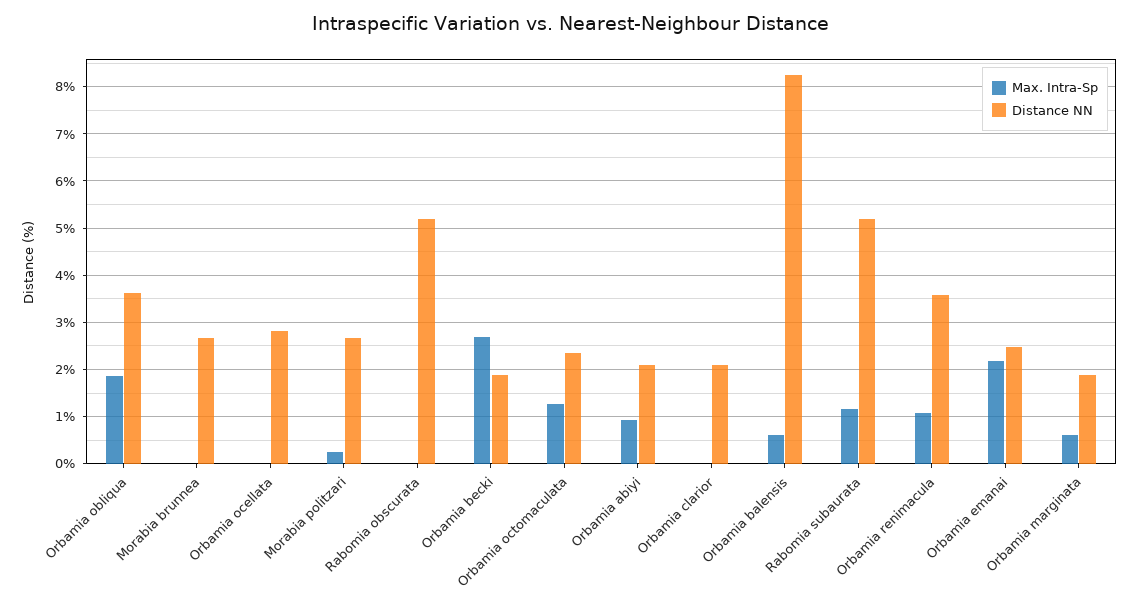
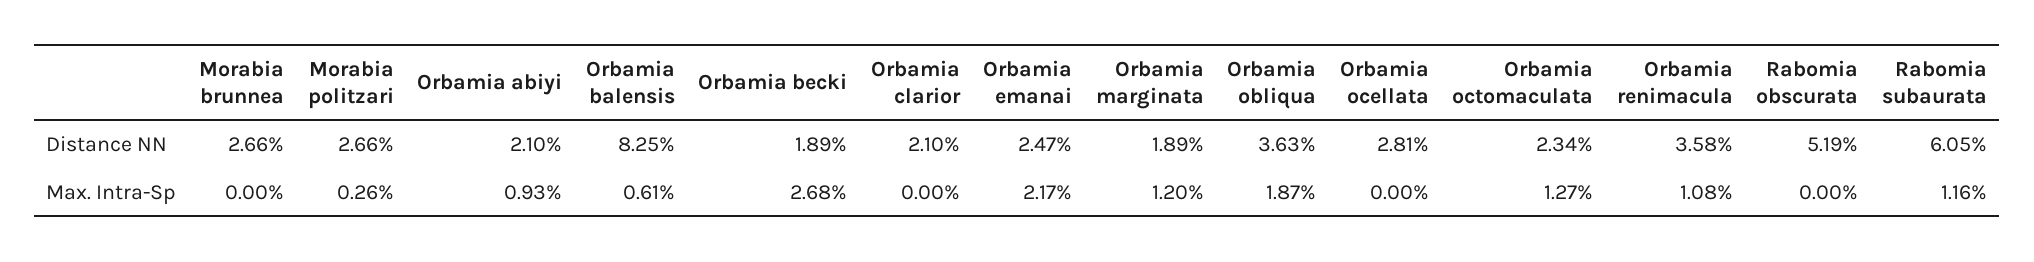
  {
    "Max. Intra-Sp": {
      "Orbamia obliqua": 1.87,
      "Morabia brunnea": 0,
      "Orbamia ocellata": 0,
      "Morabia politzari": 0.26,
      "Rabomia obscurata": 0,
      "Orbamia becki": 2.68,
      "Orbamia octomaculata": 1.27,
      "Orbamia abiyi": 0.93,
      "Orbamia clarior": 0,
      "Orbamia balensis": 0.61,
      "Rabomia subaurata": 1.16,
      "Orbamia renimacula": 1.08,
      "Orbamia emanai": 2.17,
-     "Orbamia marginata": 0.6
+     "Orbamia marginata": 1.2
    },
    "Distance NN": {
      "Orbamia obliqua": 3.63,
      "Morabia brunnea": 2.66,
      "Orbamia ocellata": 2.81,
      "Morabia politzari": 2.66,
      "Rabomia obscurata": 5.19,
      "Orbamia becki": 1.89,
      "Orbamia octomaculata": 2.34,
      "Orbamia abiyi": 2.1,
      "Orbamia clarior": 2.1,
      "Orbamia balensis": 8.25,
-     "Rabomia subaurata": 5.2,
+     "Rabomia subaurata": 6.05,
      "Orbamia renimacula": 3.58,
      "Orbamia emanai": 2.47,
      "Orbamia marginata": 1.89
    }
  }

